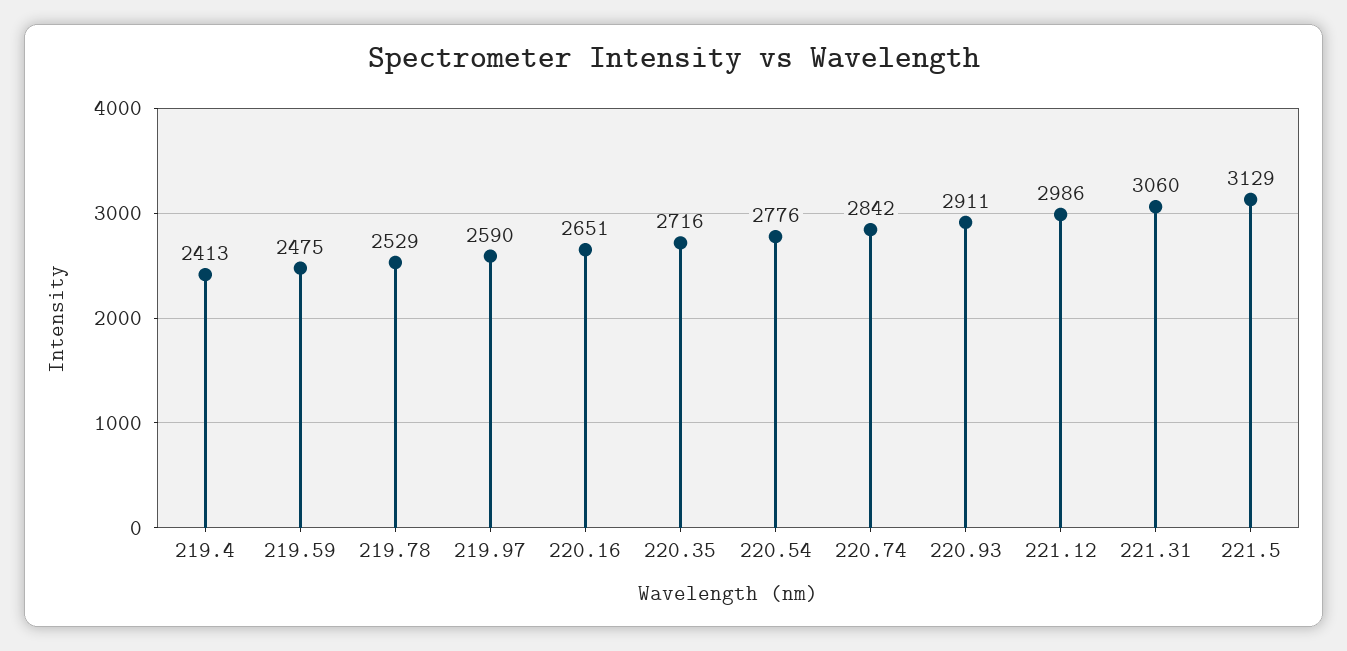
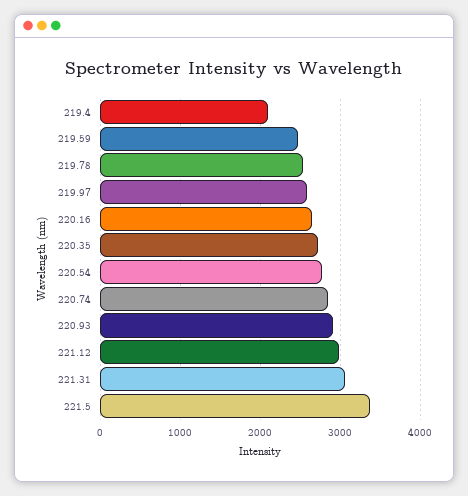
  {
-   "219.4": 2413,
+   "219.4": 2100,
    "219.59": 2475,
    "219.78": 2529,
    "219.97": 2590,
    "220.16": 2651,
    "220.35": 2716,
    "220.54": 2776,
    "220.74": 2842,
    "220.93": 2911,
    "221.12": 2986,
    "221.31": 3060,
-   "221.5": 3129
+   "221.5": 3400
  }

